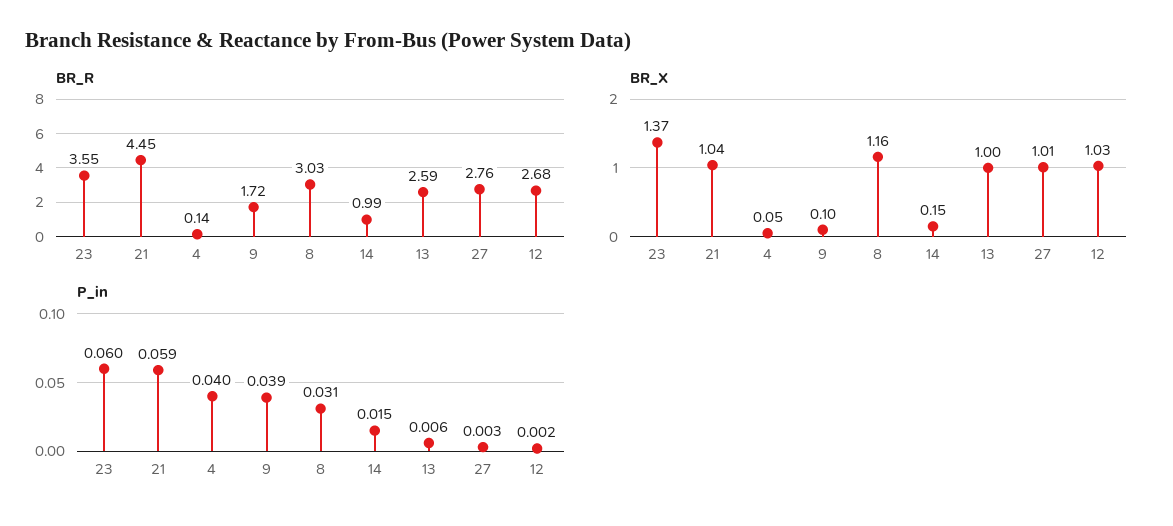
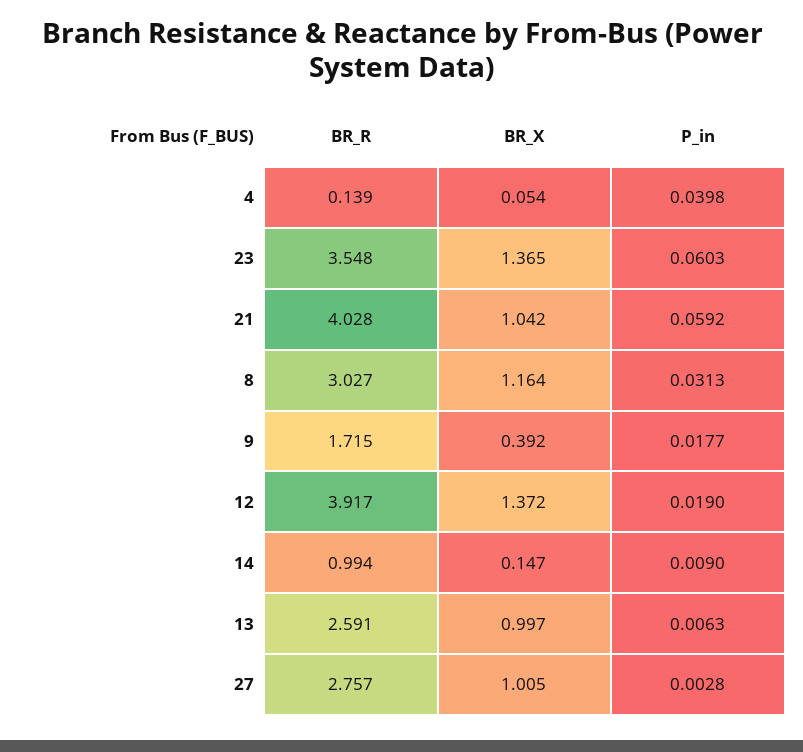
  {
    "BR_R": {
      "23": 3.548,
-     "21": 4.45,
+     "21": 4.028,
      "4": 0.139,
      "9": 1.715,
      "8": 3.027,
      "14": 0.994,
      "13": 2.591,
      "27": 2.757,
-     "12": 2.68
+     "12": 3.917
    },
    "BR_X": {
      "23": 1.365,
      "21": 1.042,
      "4": 0.054,
-     "9": 0.1,
+     "9": 0.392,
      "8": 1.164,
      "14": 0.147,
      "13": 0.997,
      "27": 1.005,
-     "12": 1.03
+     "12": 1.372
    },
    "P_in": {
      "23": 0.0603,
      "21": 0.0592,
      "4": 0.0398,
-     "9": 0.039,
+     "9": 0.0177,
      "8": 0.0313,
-     "14": 0.015,
+     "14": 0.009,
      "13": 0.0063,
      "27": 0.0028,
-     "12": 0.002
+     "12": 0.019
    }
  }

